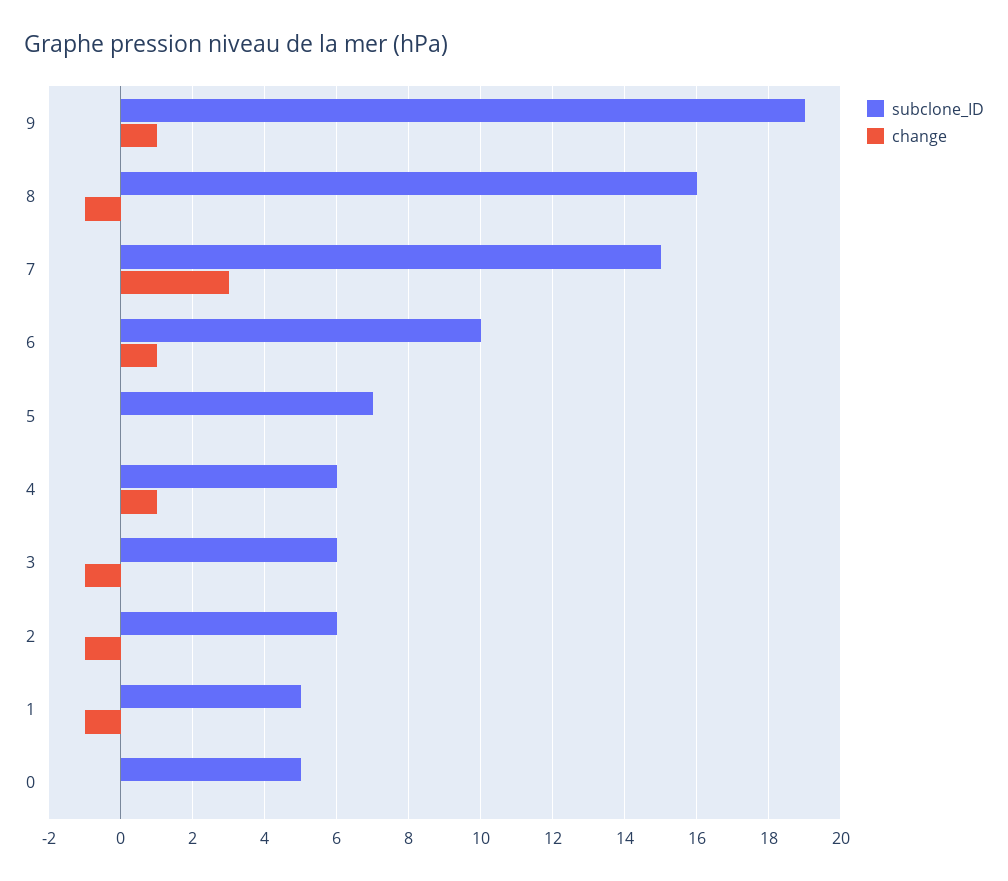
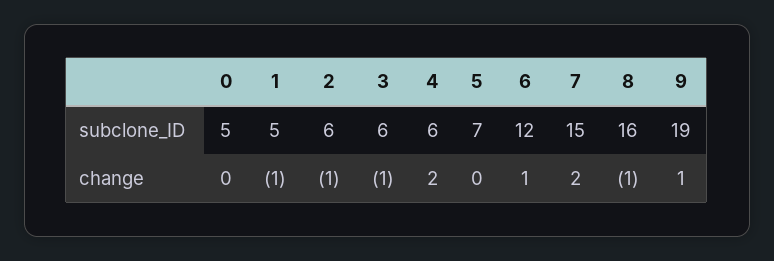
  {
    "subclone_ID": {
      "9": 19,
      "8": 16,
      "7": 15,
-     "6": 10,
+     "6": 12,
      "5": 7,
      "4": 6,
      "3": 6,
      "2": 6,
      "1": 5,
      "0": 5
    },
    "change": {
      "9": 1,
      "8": -1,
-     "7": 3,
+     "7": 2,
      "6": 1,
      "5": 0,
-     "4": 1,
+     "4": 2,
      "3": -1,
      "2": -1,
      "1": -1,
      "0": 0
    }
  }

